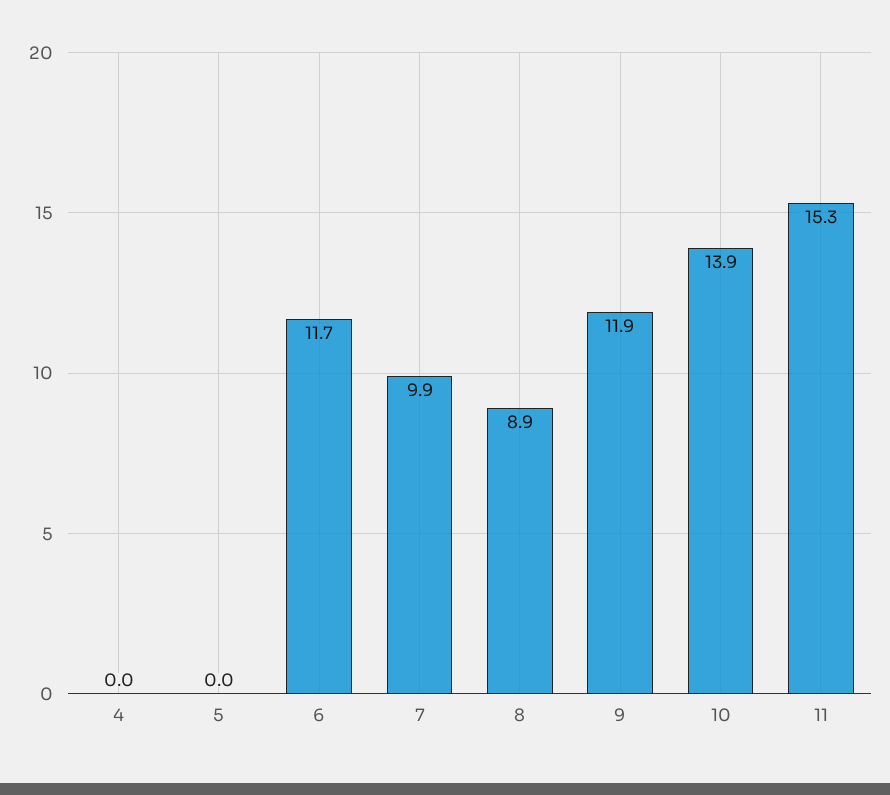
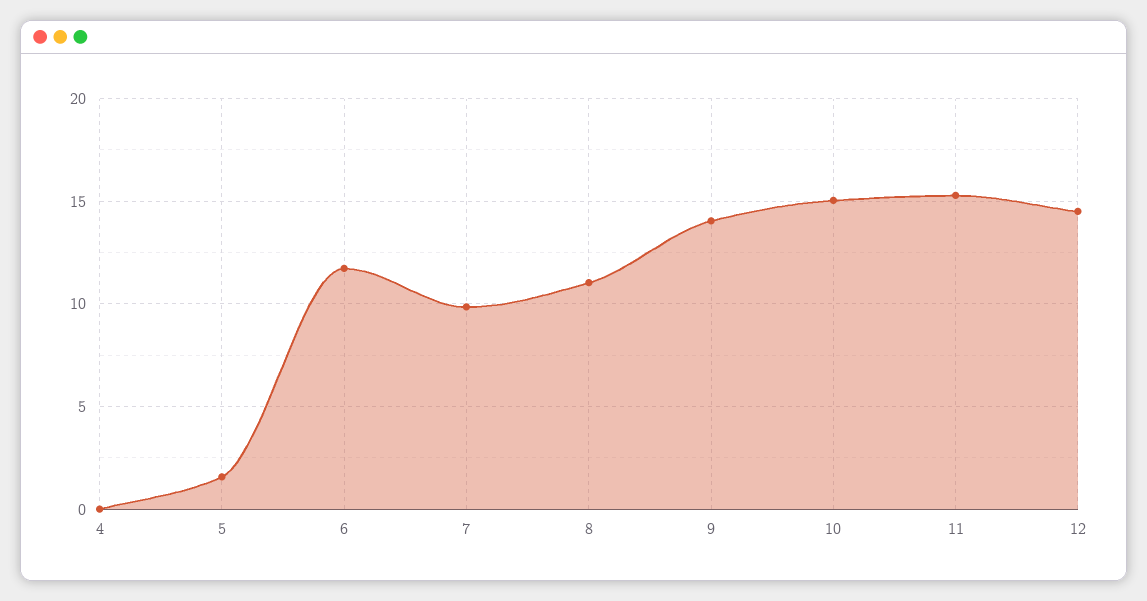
  {
    "4": 0,
-   "5": 0,
+   "5": 1.5,
    "6": 11.7,
    "7": 9.9,
-   "8": 8.9,
+   "8": 11,
-   "9": 11.9,
+   "9": 14,
-   "10": 13.9,
+   "10": 15,
-   "11": 15.3
+   "11": 15.3,
+   "12": 14.5
  }

